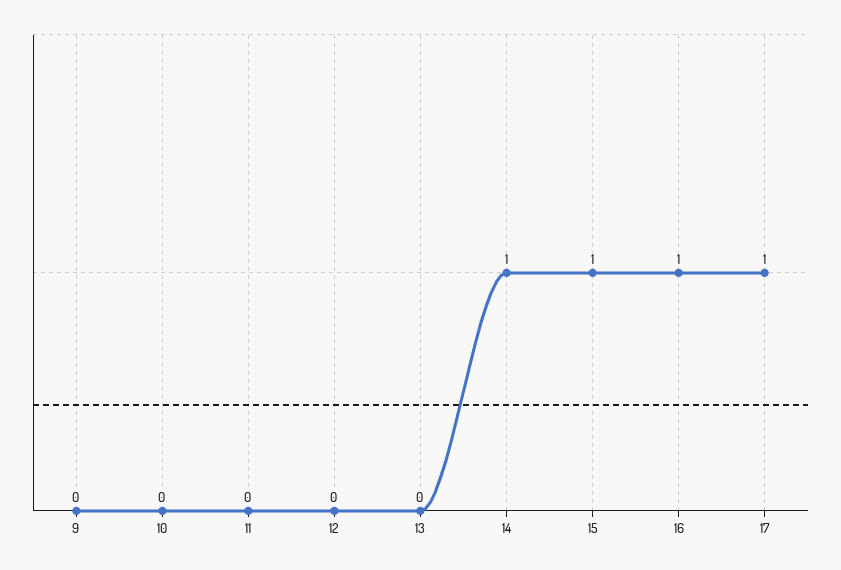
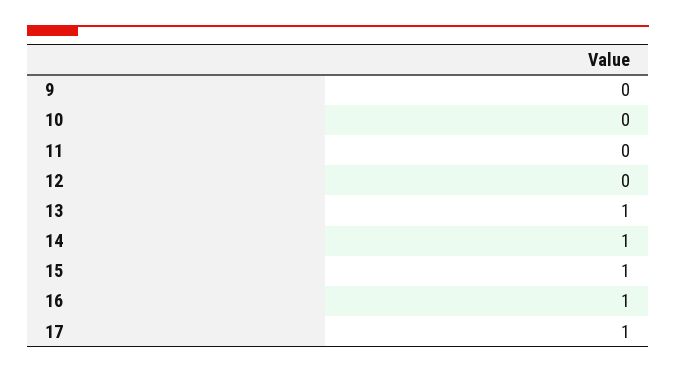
  {
    "9": 0,
    "10": 0,
    "11": 0,
    "12": 0,
-   "13": 0,
+   "13": 1,
    "14": 1,
    "15": 1,
    "16": 1,
    "17": 1
  }

